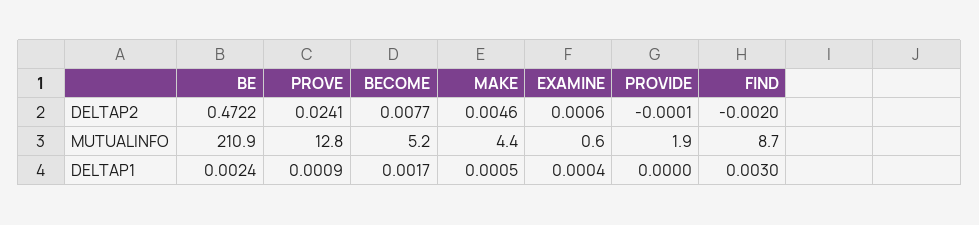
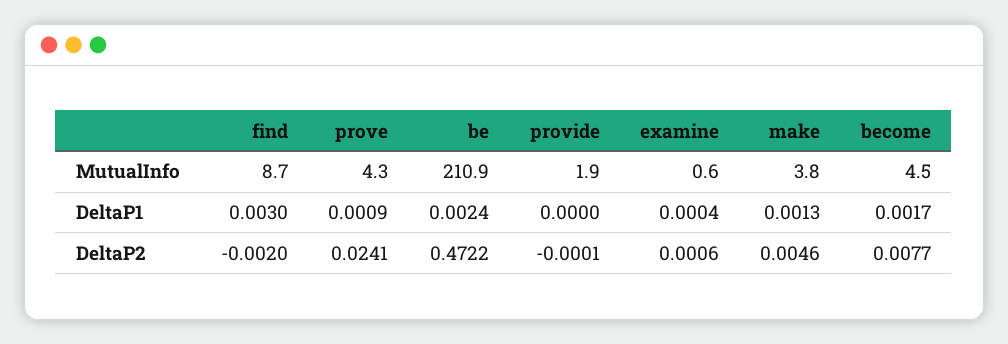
  {
    "BE": {
      "DELTAP2": 0.4722,
      "MUTUALINFO": 210.9,
      "DELTAP1": 0.0024
    },
    "PROVE": {
      "DELTAP2": 0.0241,
-     "MUTUALINFO": 12.8,
+     "MUTUALINFO": 4.3,
      "DELTAP1": 0.0009
    },
    "BECOME": {
      "DELTAP2": 0.0077,
-     "MUTUALINFO": 5.2,
+     "MUTUALINFO": 4.5,
      "DELTAP1": 0.0017
    },
    "MAKE": {
      "DELTAP2": 0.0046,
-     "MUTUALINFO": 4.4,
+     "MUTUALINFO": 3.8,
-     "DELTAP1": 0.0005
+     "DELTAP1": 0.0013
    },
    "EXAMINE": {
      "DELTAP2": 0.0006,
      "MUTUALINFO": 0.6,
      "DELTAP1": 0.0004
    },
    "PROVIDE": {
      "DELTAP2": -0.0001,
      "MUTUALINFO": 1.9,
      "DELTAP1": 0
    },
    "FIND": {
      "DELTAP2": -0.002,
      "MUTUALINFO": 8.7,
      "DELTAP1": 0.003
    }
  }

